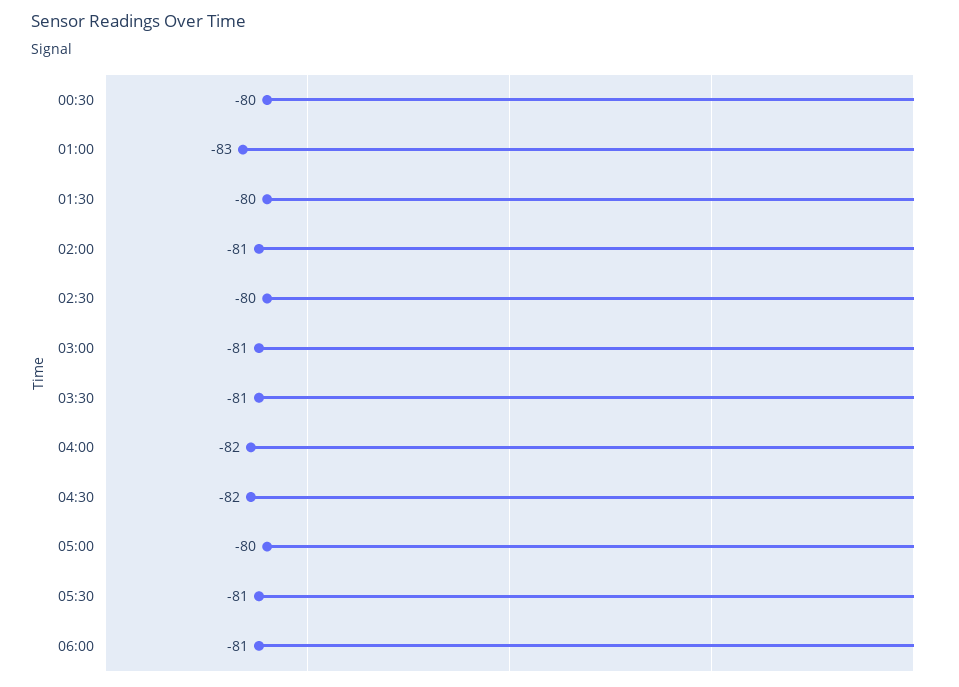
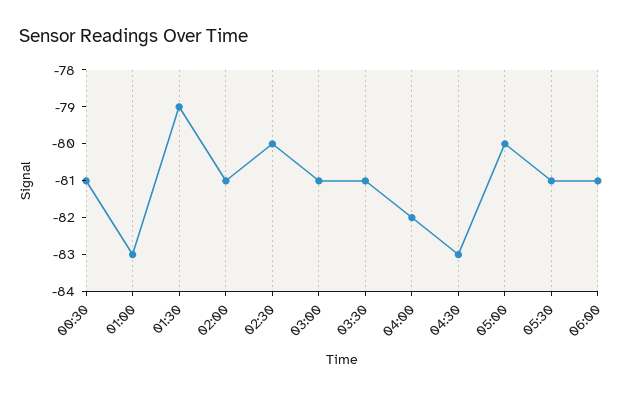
  {
-   "00:30": -80,
+   "00:30": -81,
    "01:00": -83,
-   "01:30": -80,
+   "01:30": -79,
    "02:00": -81,
    "02:30": -80,
    "03:00": -81,
    "03:30": -81,
    "04:00": -82,
-   "04:30": -82,
+   "04:30": -83,
    "05:00": -80,
    "05:30": -81,
    "06:00": -81
  }

